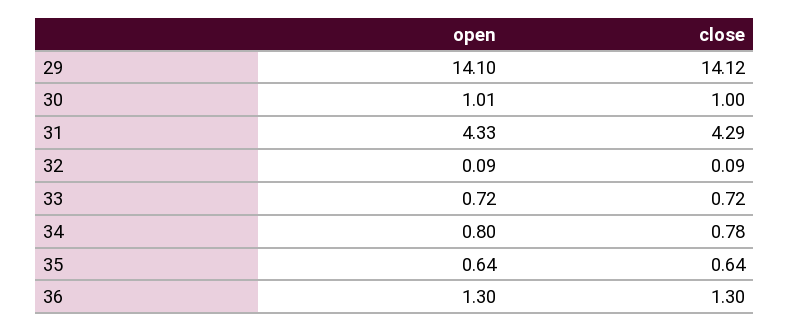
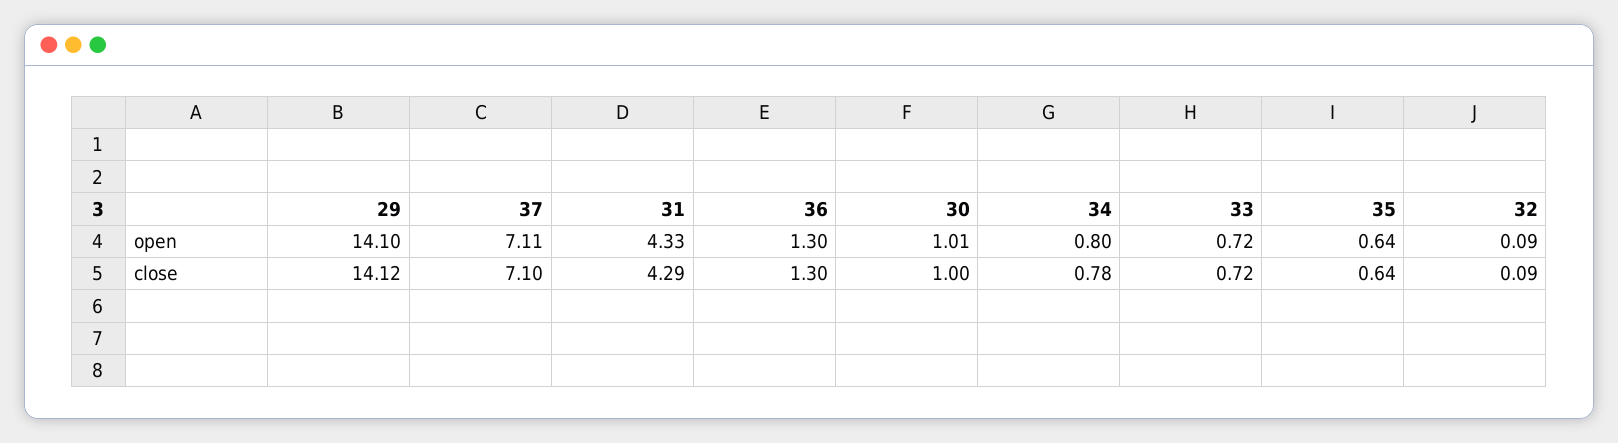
  {
    "open": {
      "29": 14.1,
      "30": 1.01,
      "31": 4.33,
      "32": 0.09,
      "33": 0.72,
      "34": 0.8,
      "35": 0.64,
-     "36": 1.3
+     "36": 1.3,
+     "37": 7.11
    },
    "close": {
      "29": 14.12,
      "30": 1,
      "31": 4.29,
      "32": 0.09,
      "33": 0.72,
      "34": 0.78,
      "35": 0.64,
-     "36": 1.3
+     "36": 1.3,
+     "37": 7.1
    }
  }

